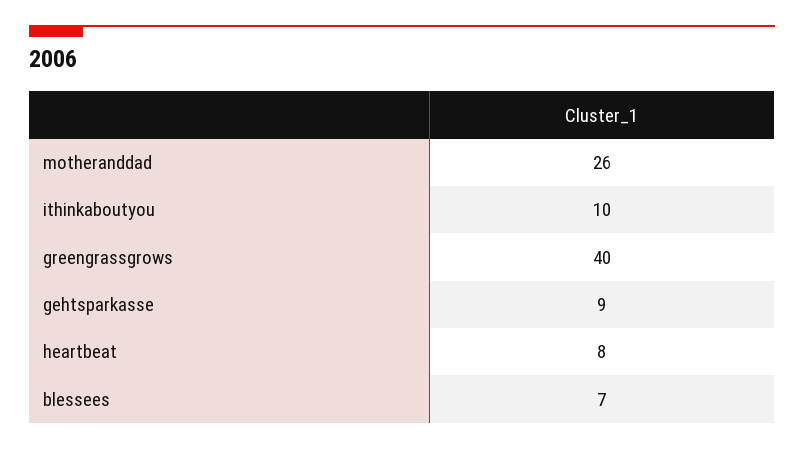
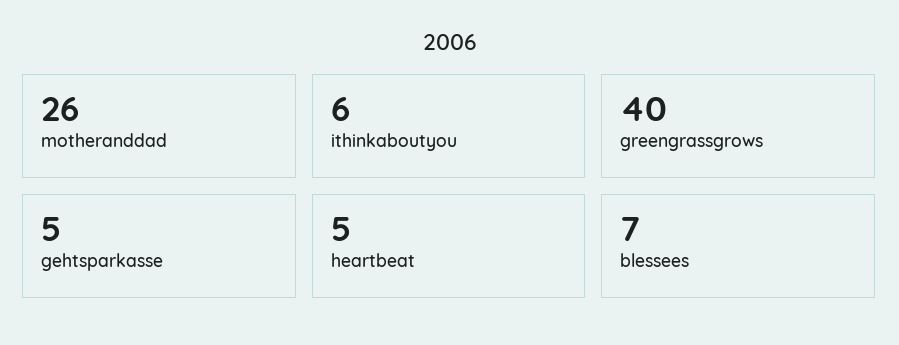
  {
    "motheranddad": 26,
-   "ithinkaboutyou": 10,
+   "ithinkaboutyou": 6,
    "greengrassgrows": 40,
-   "gehtsparkasse": 9,
+   "gehtsparkasse": 5,
-   "heartbeat": 8,
+   "heartbeat": 5,
    "blessees": 7
  }

